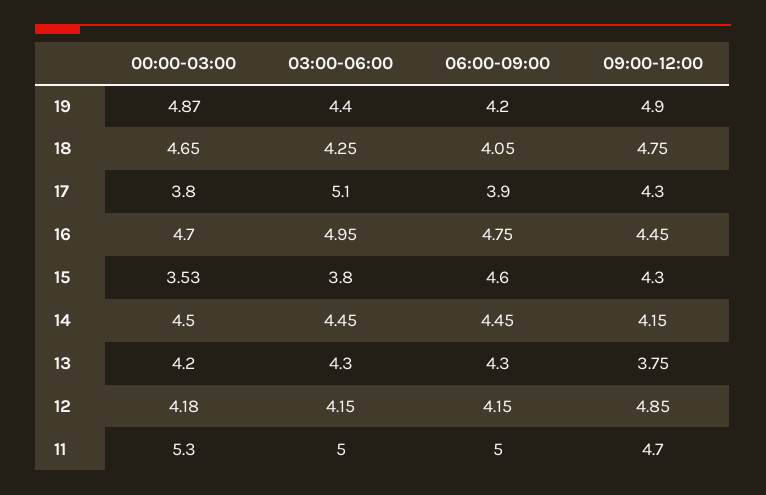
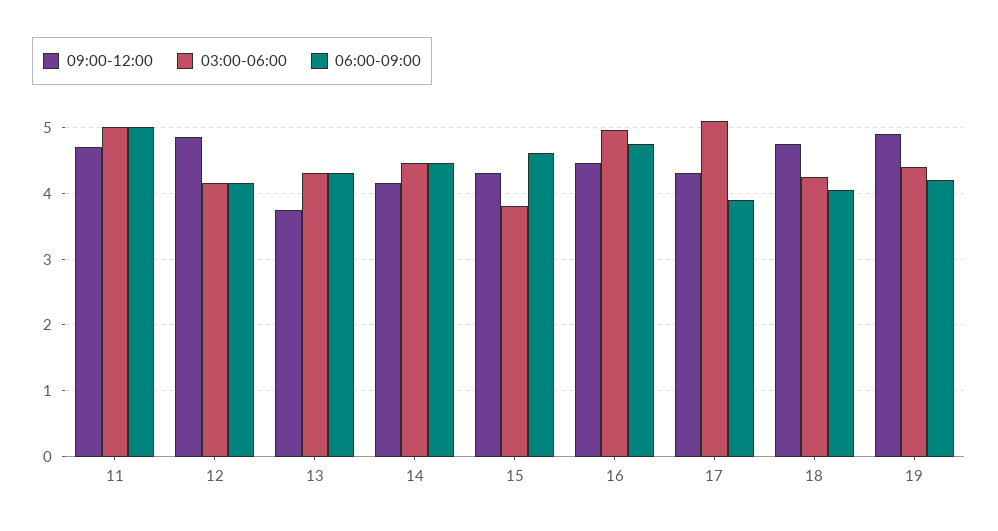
  {
-   "00:00-03:00": {
-     "19": 4.87,
-     "18": 4.65,
-     "17": 3.8,
-     "16": 4.7,
-     "15": 3.53,
-     "14": 4.5,
-     "13": 4.2,
-     "12": 4.18,
-     "11": 5.3
-   },
    "03:00-06:00": {
      "19": 4.4,
      "18": 4.25,
      "17": 5.1,
      "16": 4.95,
      "15": 3.8,
      "14": 4.45,
      "13": 4.3,
      "12": 4.15,
      "11": 5
    },
    "06:00-09:00": {
      "19": 4.2,
      "18": 4.05,
      "17": 3.9,
      "16": 4.75,
      "15": 4.6,
      "14": 4.45,
      "13": 4.3,
      "12": 4.15,
      "11": 5
    },
    "09:00-12:00": {
      "19": 4.9,
      "18": 4.75,
      "17": 4.3,
      "16": 4.45,
      "15": 4.3,
      "14": 4.15,
      "13": 3.75,
      "12": 4.85,
      "11": 4.7
    }
  }

